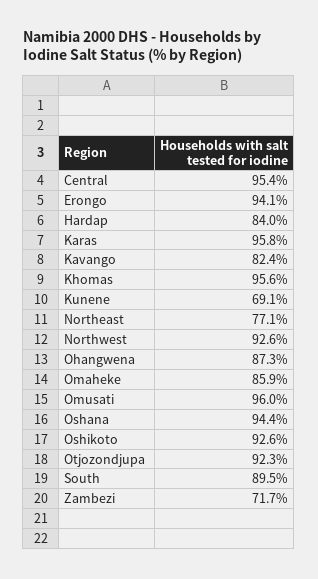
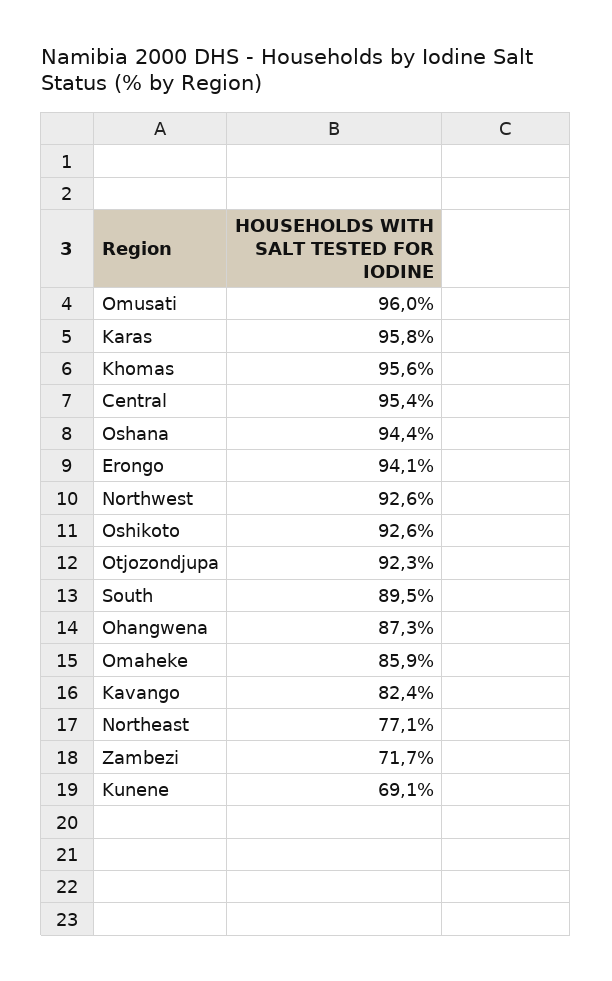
  {
    "Central": 95.4,
    "Erongo": 94.1,
-   "Hardap": 84,
    "Karas": 95.8,
    "Kavango": 82.4,
    "Khomas": 95.6,
    "Kunene": 69.1,
    "Northeast": 77.1,
    "Northwest": 92.6,
    "Ohangwena": 87.3,
    "Omaheke": 85.9,
    "Omusati": 96,
    "Oshana": 94.4,
    "Oshikoto": 92.6,
    "Otjozondjupa": 92.3,
    "South": 89.5,
    "Zambezi": 71.7
  }

